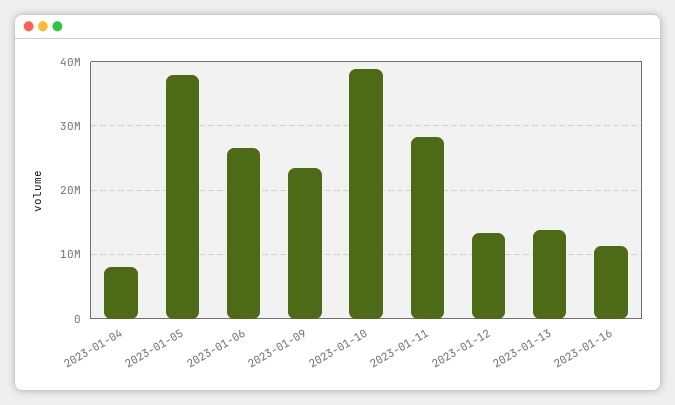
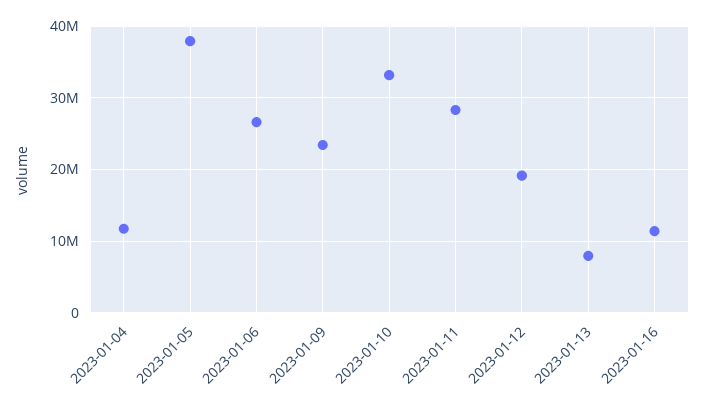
  {
-   "2023-01-04": 8000000,
+   "2023-01-04": 12000000,
    "2023-01-05": 38000000,
    "2023-01-06": 27000000,
    "2023-01-09": 23000000,
-   "2023-01-10": 39000000,
+   "2023-01-10": 33000000,
    "2023-01-11": 28000000,
-   "2023-01-12": 13000000,
+   "2023-01-12": 19000000,
-   "2023-01-13": 14000000,
+   "2023-01-13": 8000000,
    "2023-01-16": 11000000
  }

